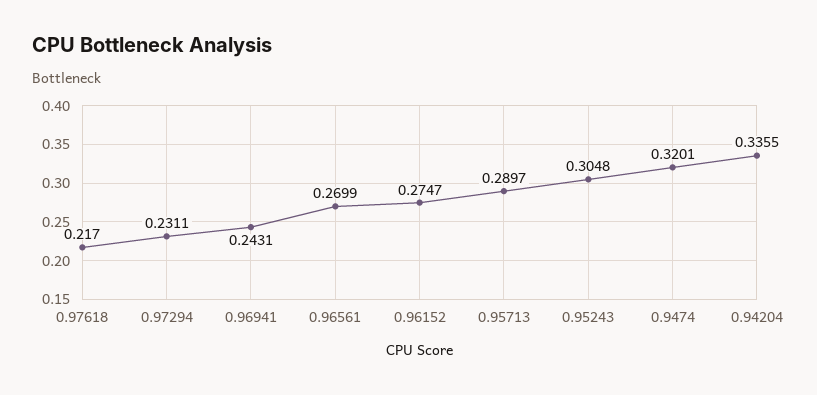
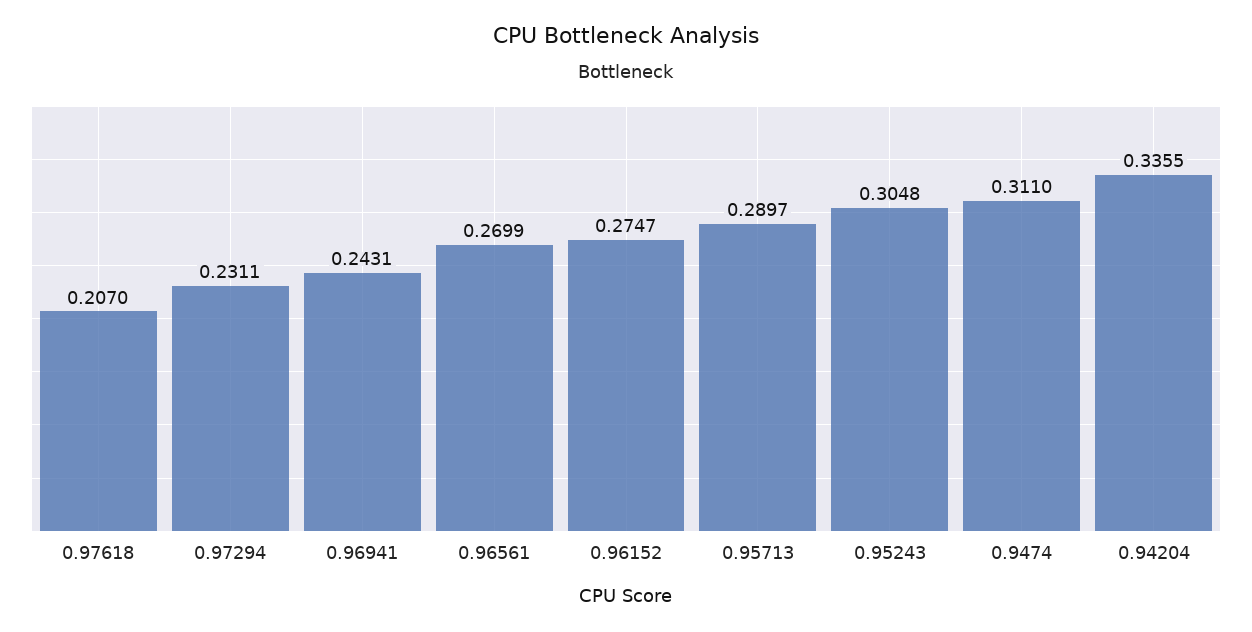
  {
-   "0.97618": 0.217,
+   "0.97618": 0.207,
    "0.97294": 0.2311,
    "0.96941": 0.2431,
    "0.96561": 0.2699,
    "0.96152": 0.2747,
    "0.95713": 0.2897,
    "0.95243": 0.3048,
-   "0.9474": 0.3201,
+   "0.9474": 0.311,
    "0.94204": 0.3355
  }

